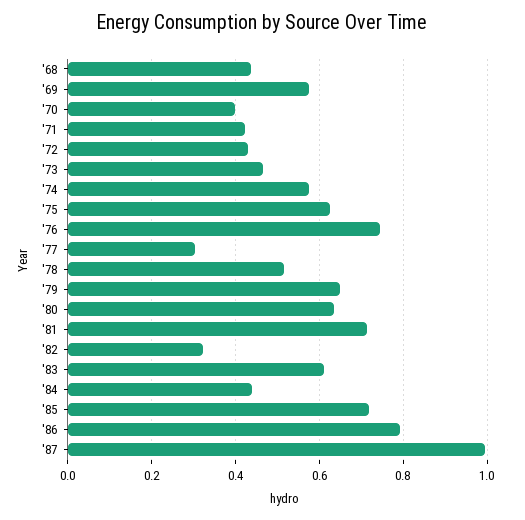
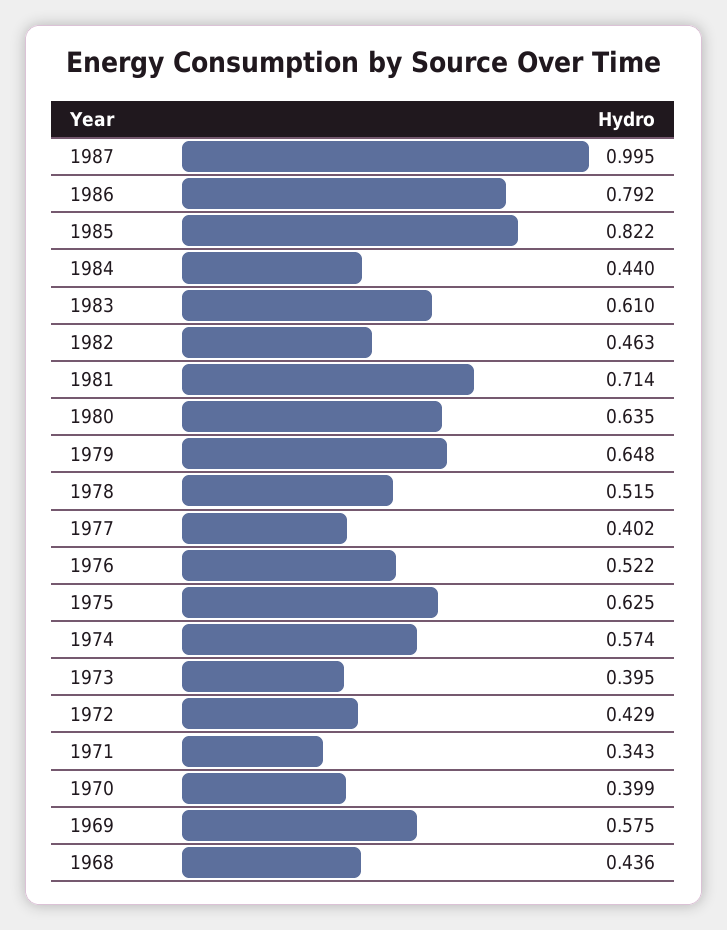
  {
    "'68": 0.436,
    "'69": 0.575,
    "'70": 0.399,
-   "'71": 0.42,
+   "'71": 0.343,
    "'72": 0.429,
-   "'73": 0.46,
+   "'73": 0.395,
    "'74": 0.574,
    "'75": 0.625,
-   "'76": 0.74,
+   "'76": 0.522,
-   "'77": 0.3,
+   "'77": 0.402,
    "'78": 0.515,
    "'79": 0.648,
    "'80": 0.635,
    "'81": 0.714,
-   "'82": 0.32,
+   "'82": 0.463,
    "'83": 0.61,
    "'84": 0.44,
-   "'85": 0.72,
+   "'85": 0.822,
    "'86": 0.792,
    "'87": 0.995
  }

